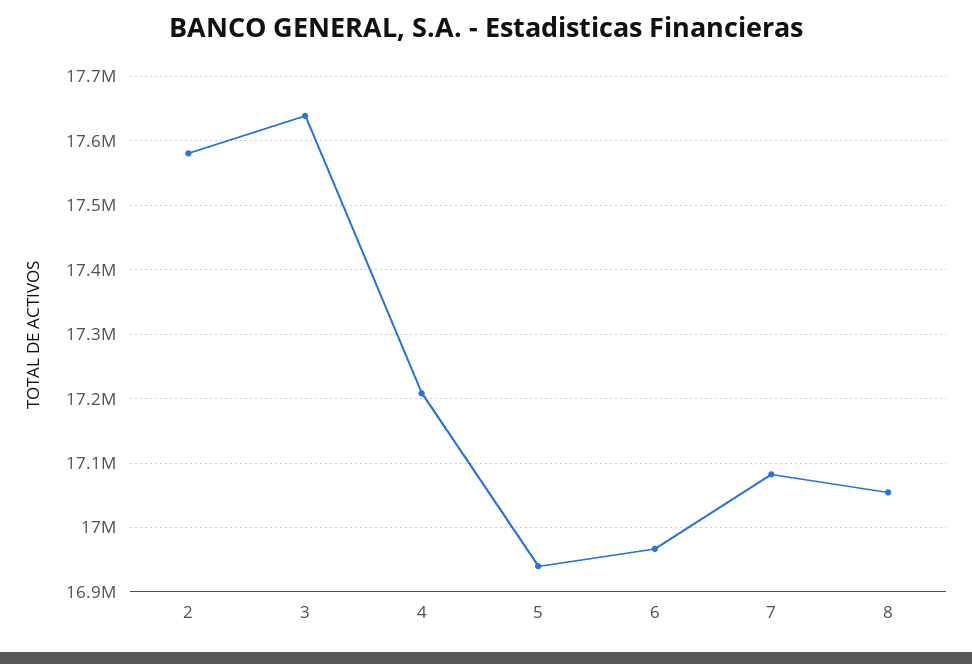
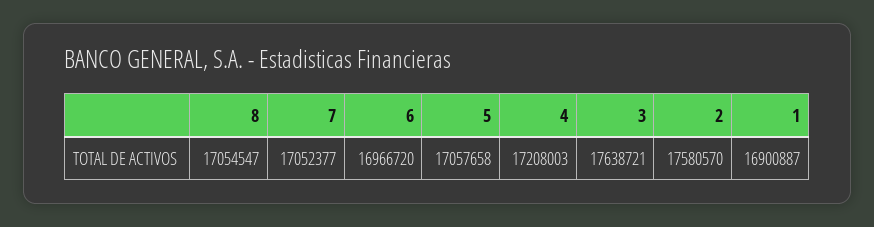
  {
    "2": 17580570,
    "3": 17638721,
    "4": 17208003,
-   "5": 16940000,
+   "5": 17057658,
    "6": 16966720,
-   "7": 17080000,
+   "7": 17052377,
-   "8": 17054547
+   "8": 17054547,
+   "1": 16900887
  }

